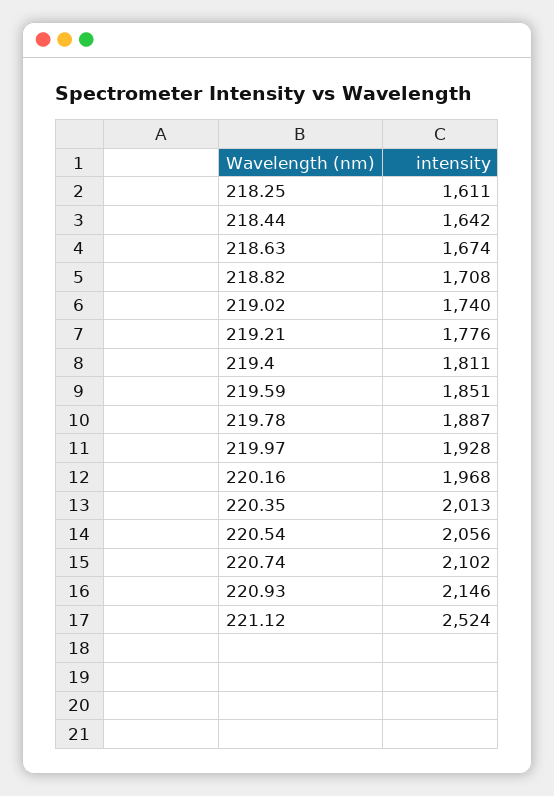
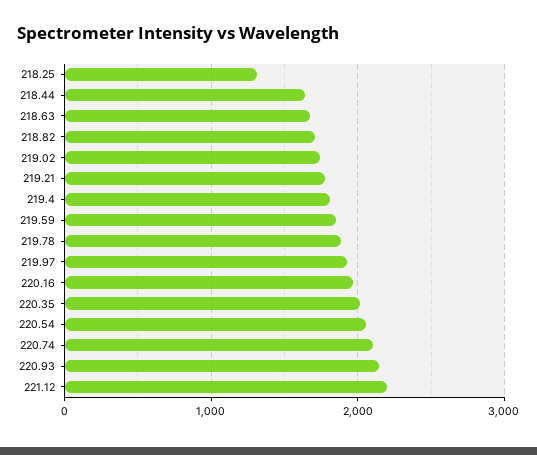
  {
-   "218.25": 1611,
+   "218.25": 1300,
    "218.44": 1642,
    "218.63": 1674,
    "218.82": 1708,
    "219.02": 1740,
    "219.21": 1776,
    "219.4": 1811,
    "219.59": 1851,
    "219.78": 1887,
    "219.97": 1928,
    "220.16": 1968,
    "220.35": 2013,
    "220.54": 2056,
    "220.74": 2102,
    "220.93": 2146,
-   "221.12": 2524
+   "221.12": 2200
  }

